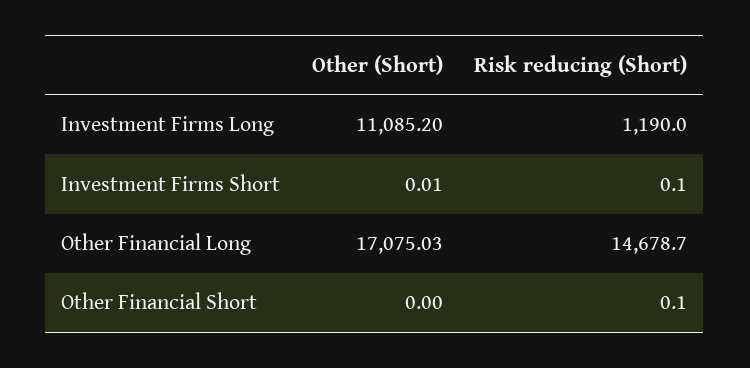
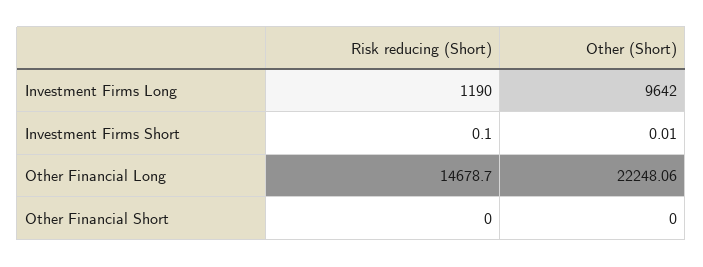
  {
    "Other (Short)": {
-     "Investment Firms Long": 11085.2,
+     "Investment Firms Long": 9642,
      "Investment Firms Short": 0.01,
-     "Other Financial Long": 17075.03,
+     "Other Financial Long": 22248.06,
      "Other Financial Short": 0
    },
    "Risk reducing (Short)": {
      "Investment Firms Long": 1190,
      "Investment Firms Short": 0.1,
      "Other Financial Long": 14678.7,
-     "Other Financial Short": 0.1
+     "Other Financial Short": 0
    }
  }

